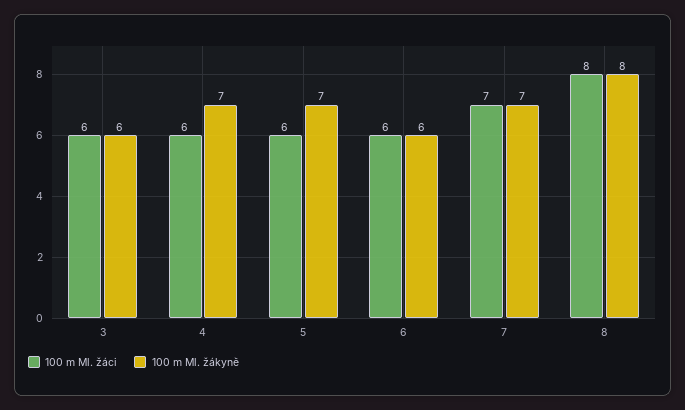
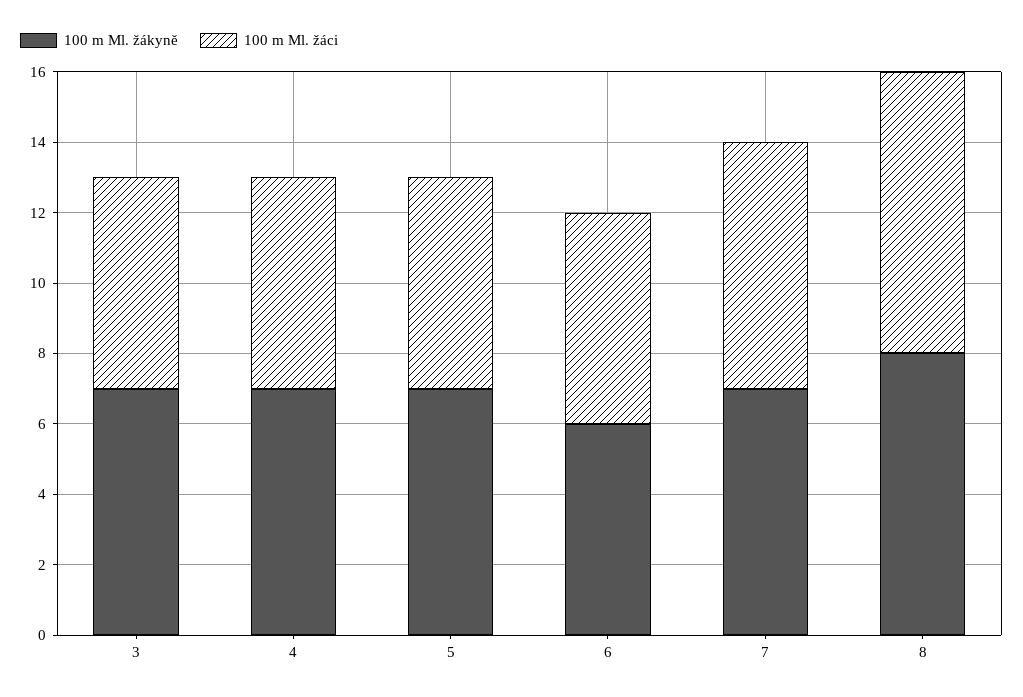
  {
    "100 m Ml. žáci": {
      "3": 6,
      "4": 6,
      "5": 6,
      "6": 6,
      "7": 7,
      "8": 8
    },
    "100 m Ml. žákyně": {
-     "3": 6,
+     "3": 7,
      "4": 7,
      "5": 7,
      "6": 6,
      "7": 7,
      "8": 8
    }
  }

